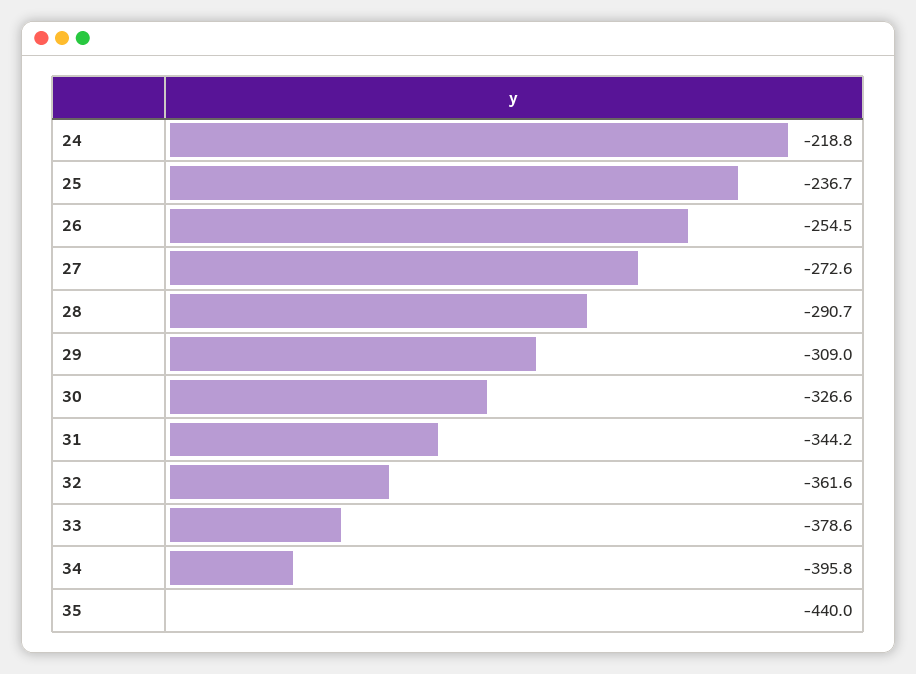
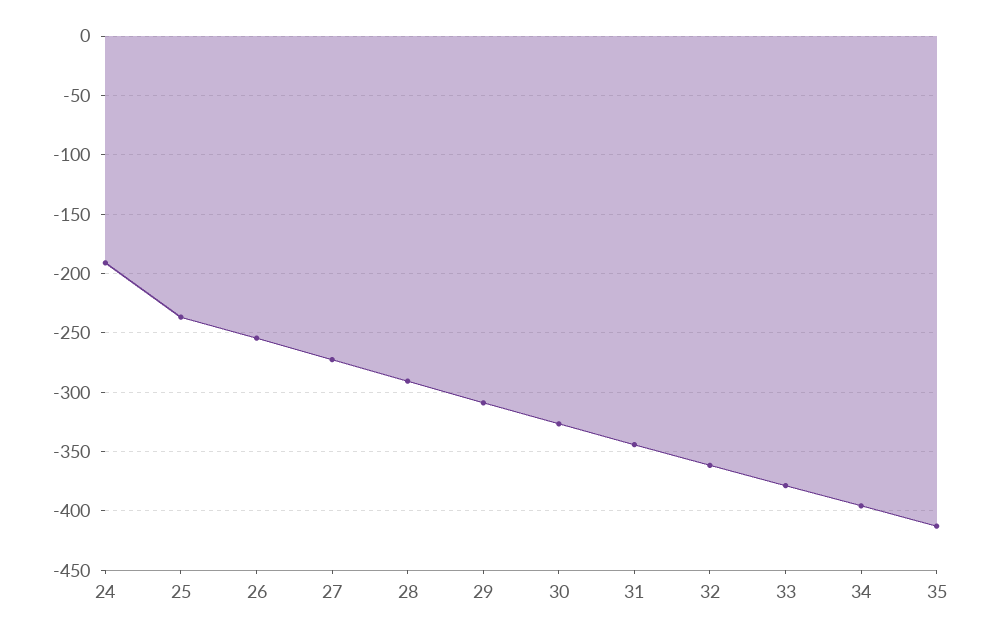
  {
-   "24": -218.8,
+   "24": -190,
    "25": -236.7,
    "26": -254.5,
    "27": -272.6,
    "28": -290.7,
    "29": -309,
    "30": -326.6,
    "31": -344.2,
    "32": -361.6,
    "33": -378.6,
    "34": -395.8,
-   "35": -440
+   "35": -410
  }

